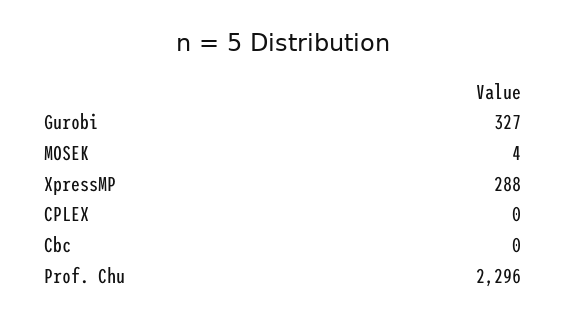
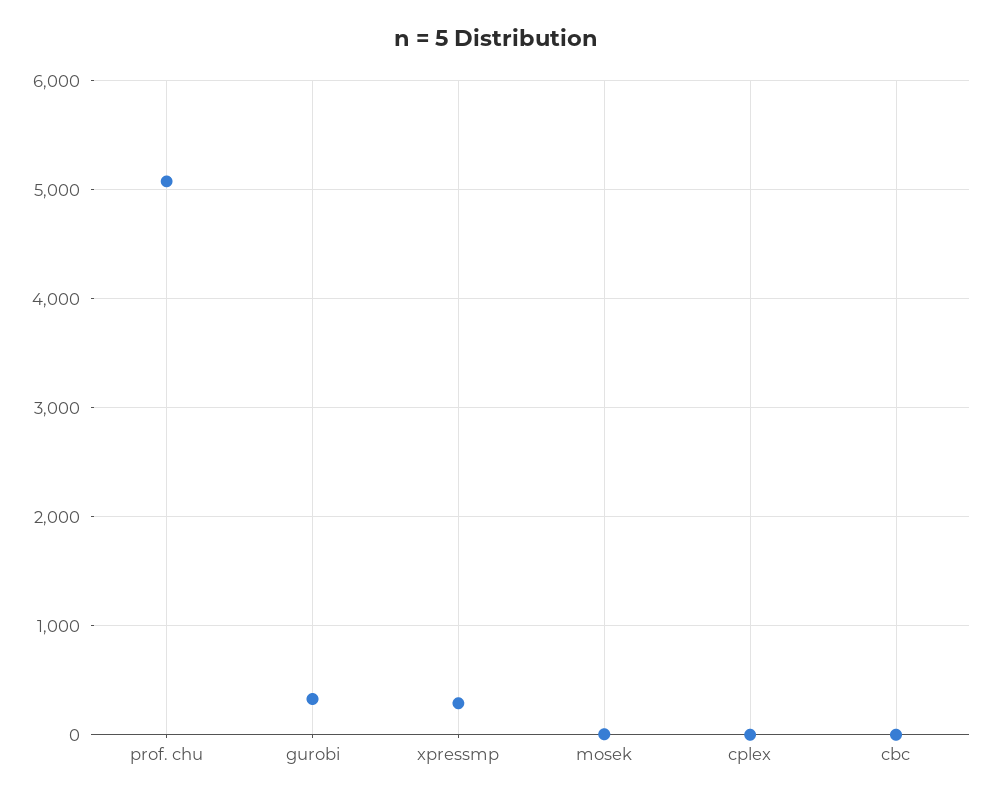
  {
    "Gurobi": 327,
    "MOSEK": 4,
    "XpressMP": 288,
    "CPLEX": 0,
    "Cbc": 0,
-   "Prof. Chu": 2296
+   "Prof. Chu": 5100
  }

